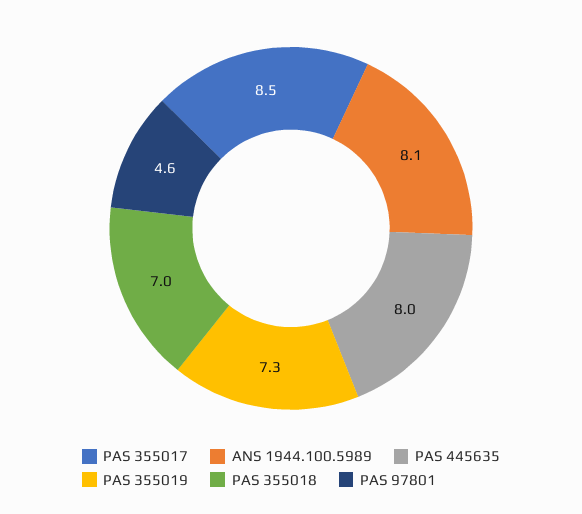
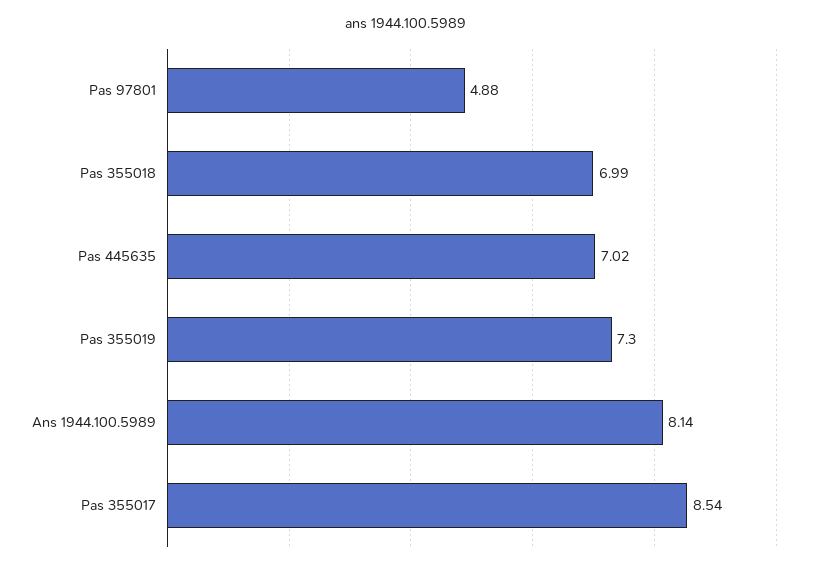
  {
    "PAS 355017": 8.54,
    "ANS 1944.100.5989": 8.14,
-   "PAS 445635": 8,
+   "PAS 445635": 7.02,
    "PAS 355019": 7.3,
    "PAS 355018": 6.99,
-   "PAS 97801": 4.6
+   "PAS 97801": 4.88
  }

